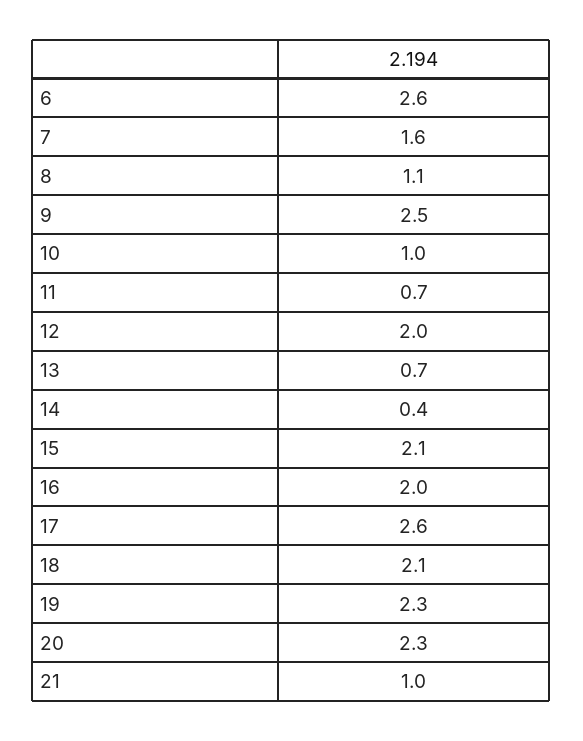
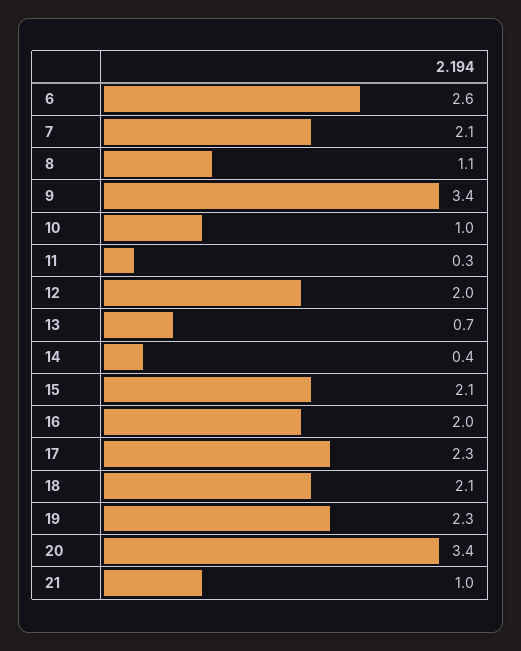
  {
    "6": 2.6,
-   "7": 1.6,
+   "7": 2.1,
    "8": 1.1,
-   "9": 2.5,
+   "9": 3.4,
    "10": 1,
-   "11": 0.7,
+   "11": 0.3,
    "12": 2,
    "13": 0.7,
    "14": 0.4,
    "15": 2.1,
    "16": 2,
-   "17": 2.6,
+   "17": 2.3,
    "18": 2.1,
    "19": 2.3,
-   "20": 2.3,
+   "20": 3.4,
    "21": 1
  }

